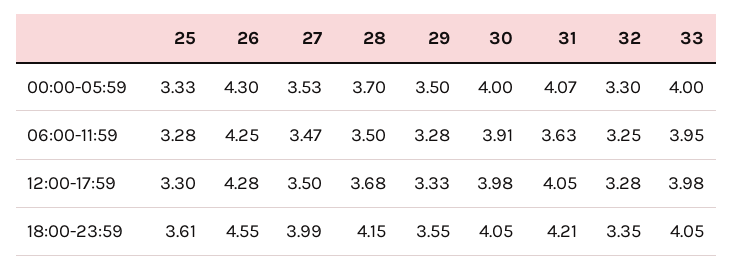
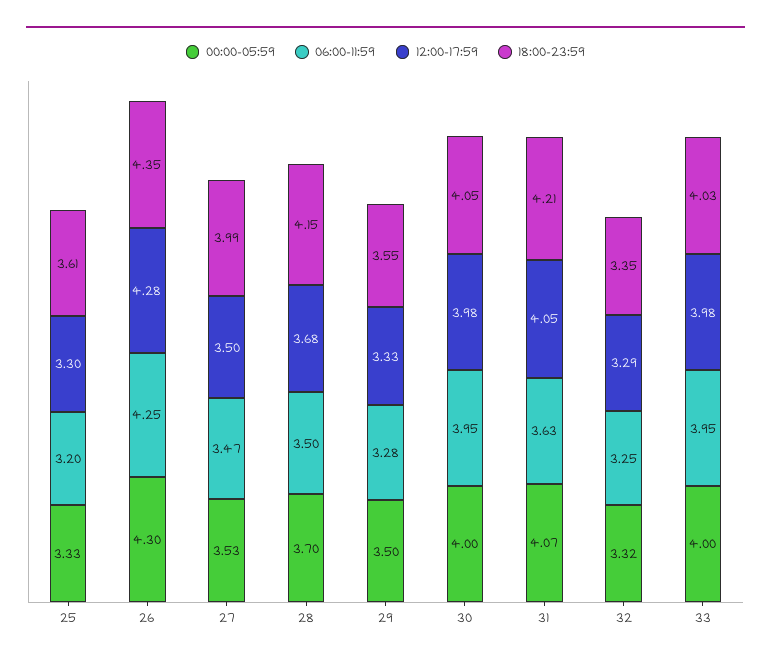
  {
    "00:00-05:59": {
      "25": 3.33,
      "26": 4.3,
      "27": 3.53,
      "28": 3.7,
      "29": 3.5,
      "30": 4,
      "31": 4.07,
-     "32": 3.3,
+     "32": 3.32,
      "33": 4
    },
    "06:00-11:59": {
-     "25": 3.28,
+     "25": 3.2,
      "26": 4.25,
      "27": 3.47,
      "28": 3.5,
      "29": 3.28,
-     "30": 3.91,
+     "30": 3.95,
      "31": 3.63,
      "32": 3.25,
      "33": 3.95
    },
    "12:00-17:59": {
      "25": 3.3,
      "26": 4.28,
      "27": 3.5,
      "28": 3.68,
      "29": 3.33,
      "30": 3.98,
      "31": 4.05,
-     "32": 3.28,
+     "32": 3.29,
      "33": 3.98
    },
    "18:00-23:59": {
      "25": 3.61,
-     "26": 4.55,
+     "26": 4.35,
      "27": 3.99,
      "28": 4.15,
      "29": 3.55,
      "30": 4.05,
      "31": 4.21,
      "32": 3.35,
-     "33": 4.05
+     "33": 4.03
    }
  }

